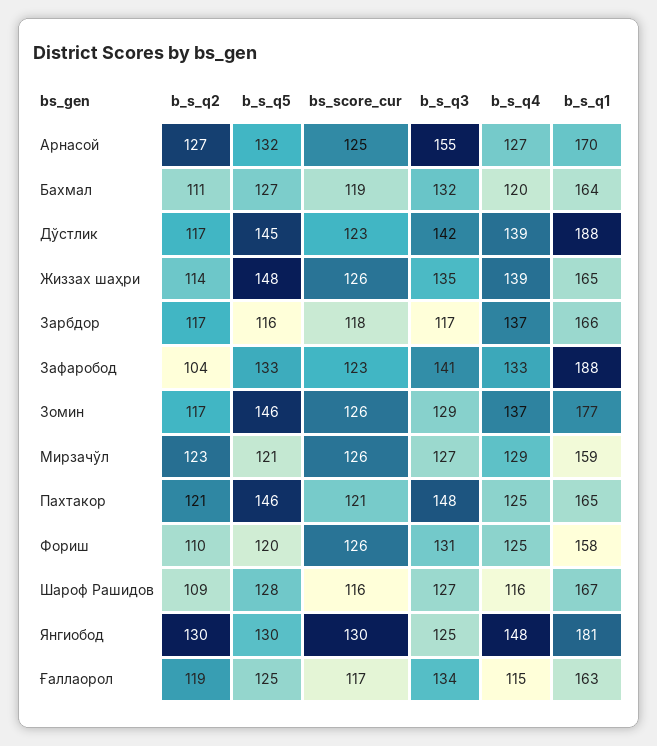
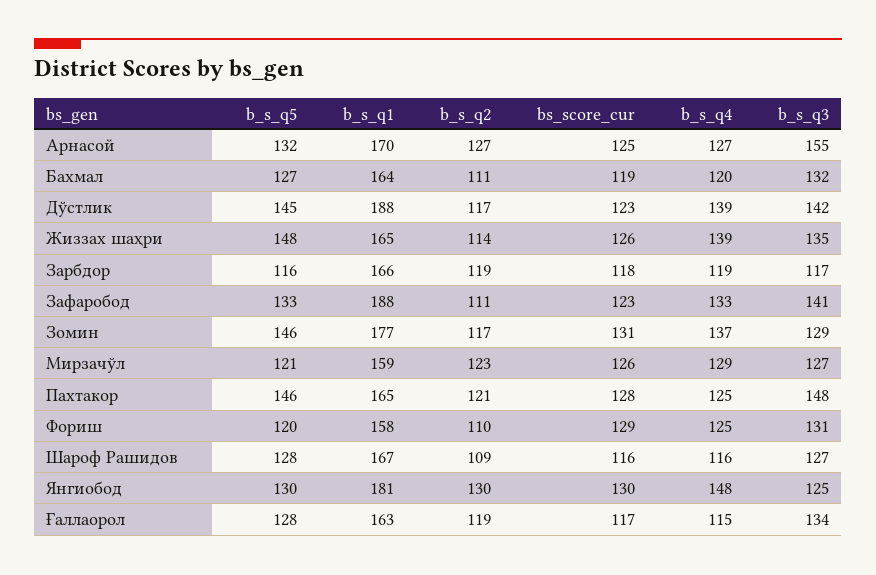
  {
    "b_s_q2": {
      "Арнасой": 127,
      "Бахмал": 111,
      "Дўстлик": 117,
      "Жиззах шаҳри": 114,
-     "Зарбдор": 117,
+     "Зарбдор": 119,
-     "Зафаробод": 104,
+     "Зафаробод": 111,
      "Зомин": 117,
      "Мирзачўл": 123,
      "Пахтакор": 121,
      "Фориш": 110,
      "Шароф Рашидов": 109,
      "Янгиобод": 130,
      "Ғаллаорол": 119
    },
    "b_s_q5": {
      "Арнасой": 132,
      "Бахмал": 127,
      "Дўстлик": 145,
      "Жиззах шаҳри": 148,
      "Зарбдор": 116,
      "Зафаробод": 133,
      "Зомин": 146,
      "Мирзачўл": 121,
      "Пахтакор": 146,
      "Фориш": 120,
      "Шароф Рашидов": 128,
      "Янгиобод": 130,
-     "Ғаллаорол": 125
+     "Ғаллаорол": 128
    },
    "bs_score_cur": {
      "Арнасой": 125,
      "Бахмал": 119,
      "Дўстлик": 123,
      "Жиззах шаҳри": 126,
      "Зарбдор": 118,
      "Зафаробод": 123,
-     "Зомин": 126,
+     "Зомин": 131,
      "Мирзачўл": 126,
-     "Пахтакор": 121,
+     "Пахтакор": 128,
-     "Фориш": 126,
+     "Фориш": 129,
      "Шароф Рашидов": 116,
      "Янгиобод": 130,
      "Ғаллаорол": 117
    },
    "b_s_q3": {
      "Арнасой": 155,
      "Бахмал": 132,
      "Дўстлик": 142,
      "Жиззах шаҳри": 135,
      "Зарбдор": 117,
      "Зафаробод": 141,
      "Зомин": 129,
      "Мирзачўл": 127,
      "Пахтакор": 148,
      "Фориш": 131,
      "Шароф Рашидов": 127,
      "Янгиобод": 125,
      "Ғаллаорол": 134
    },
    "b_s_q4": {
      "Арнасой": 127,
      "Бахмал": 120,
      "Дўстлик": 139,
      "Жиззах шаҳри": 139,
-     "Зарбдор": 137,
+     "Зарбдор": 119,
      "Зафаробод": 133,
      "Зомин": 137,
      "Мирзачўл": 129,
      "Пахтакор": 125,
      "Фориш": 125,
      "Шароф Рашидов": 116,
      "Янгиобод": 148,
      "Ғаллаорол": 115
    },
    "b_s_q1": {
      "Арнасой": 170,
      "Бахмал": 164,
      "Дўстлик": 188,
      "Жиззах шаҳри": 165,
      "Зарбдор": 166,
      "Зафаробод": 188,
      "Зомин": 177,
      "Мирзачўл": 159,
      "Пахтакор": 165,
      "Фориш": 158,
      "Шароф Рашидов": 167,
      "Янгиобод": 181,
      "Ғаллаорол": 163
    }
  }

